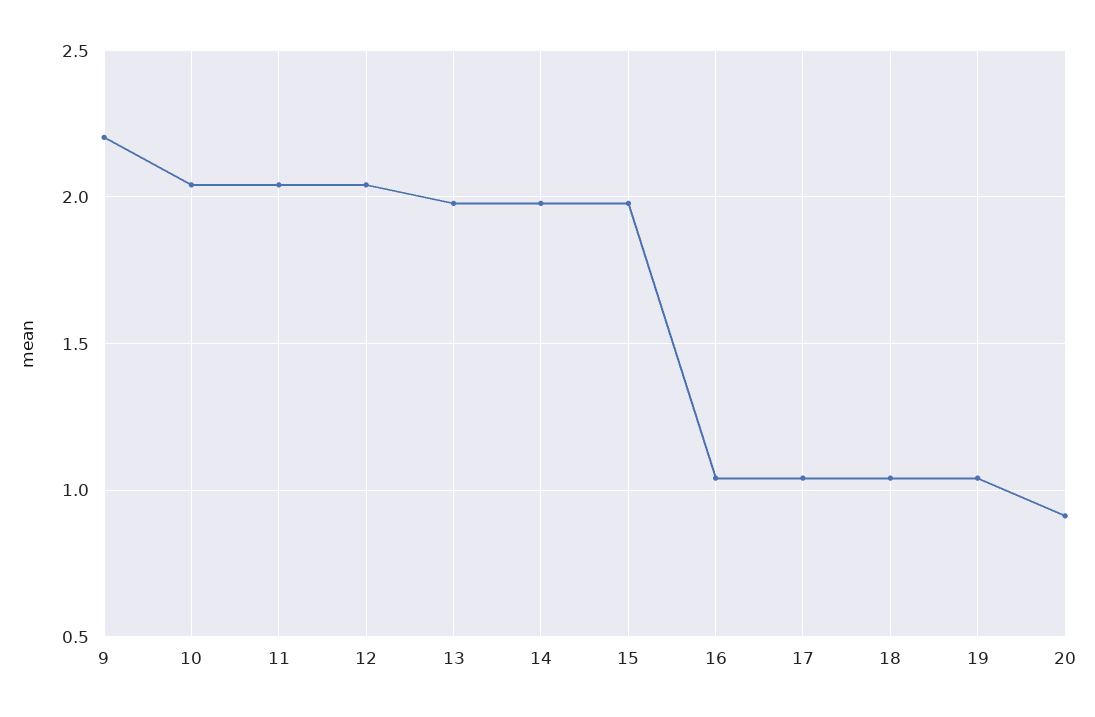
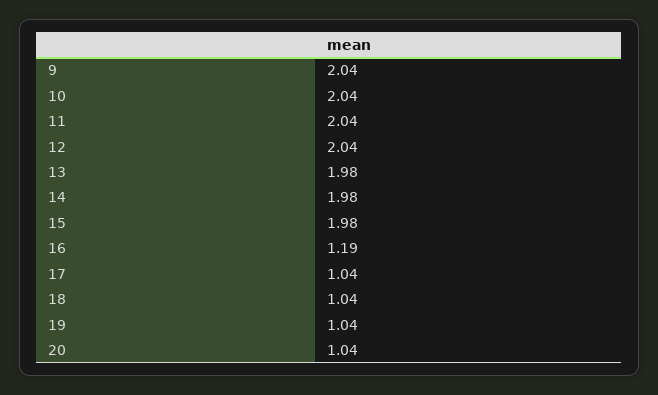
  {
-   "9": 2.2,
+   "9": 2.04,
    "10": 2.04,
    "11": 2.04,
    "12": 2.04,
    "13": 1.98,
    "14": 1.98,
    "15": 1.98,
-   "16": 1.05,
+   "16": 1.19,
    "17": 1.04,
    "18": 1.04,
    "19": 1.04,
-   "20": 0.9
+   "20": 1.04
  }

